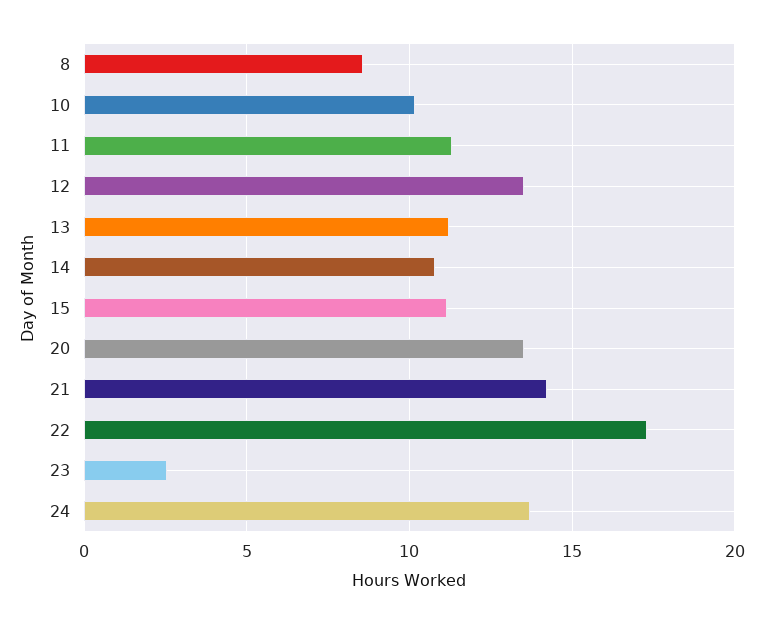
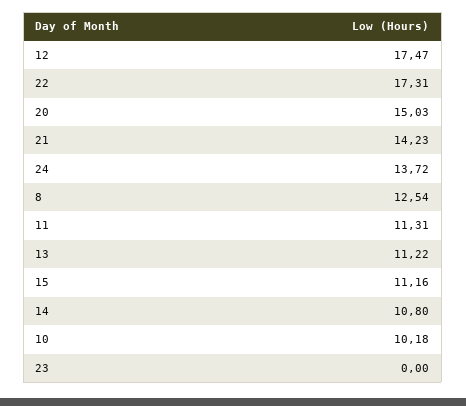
  {
-   "8": 8.5,
+   "8": 12.54,
    "10": 10.18,
    "11": 11.31,
-   "12": 13.5,
+   "12": 17.47,
    "13": 11.22,
    "14": 10.8,
    "15": 11.16,
-   "20": 13.5,
+   "20": 15.03,
    "21": 14.23,
    "22": 17.31,
-   "23": 2.5,
+   "23": 0,
    "24": 13.72
  }

